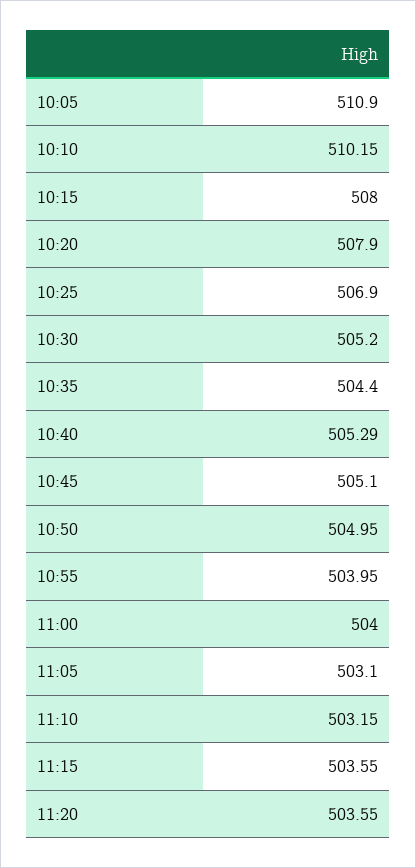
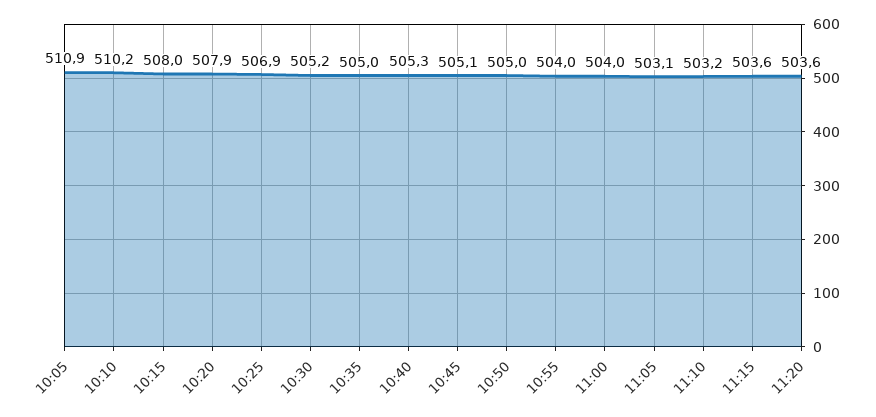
  {
    "10:05": 510.9,
    "10:10": 510.15,
    "10:15": 508,
    "10:20": 507.9,
    "10:25": 506.9,
    "10:30": 505.2,
-   "10:35": 504.4,
+   "10:35": 505,
    "10:40": 505.29,
    "10:45": 505.1,
    "10:50": 504.95,
    "10:55": 503.95,
    "11:00": 504,
    "11:05": 503.1,
    "11:10": 503.15,
    "11:15": 503.55,
    "11:20": 503.55
  }

